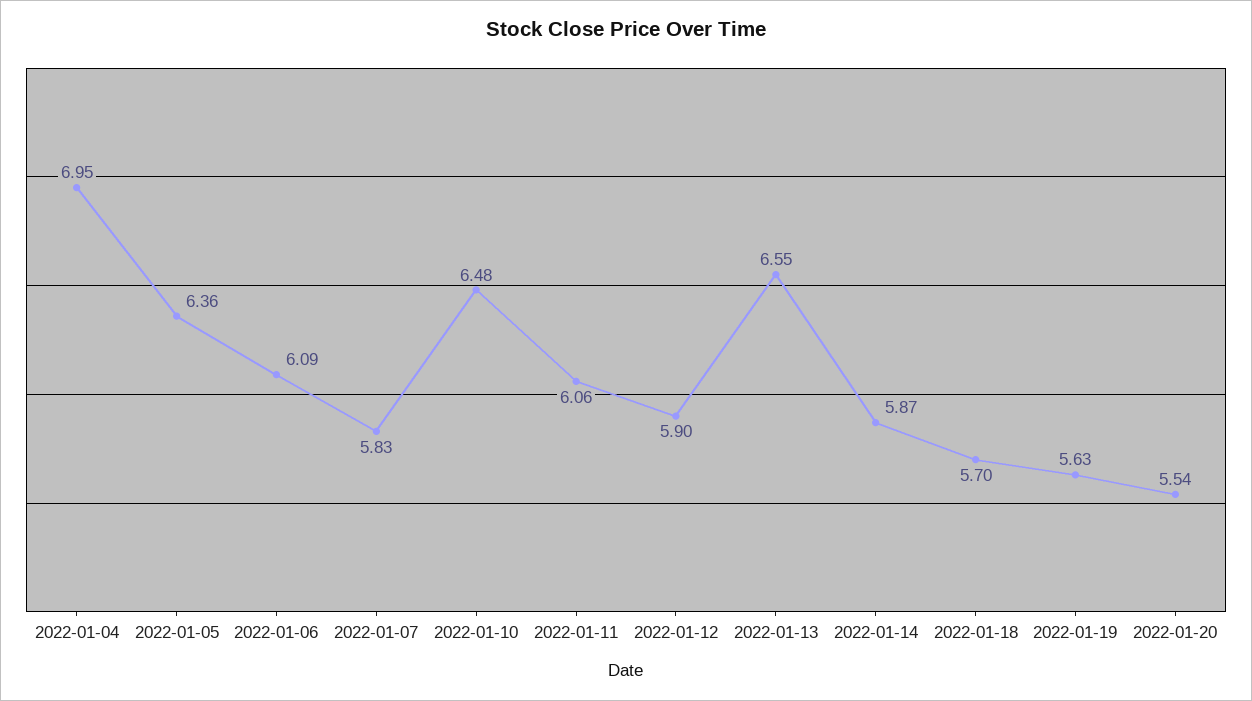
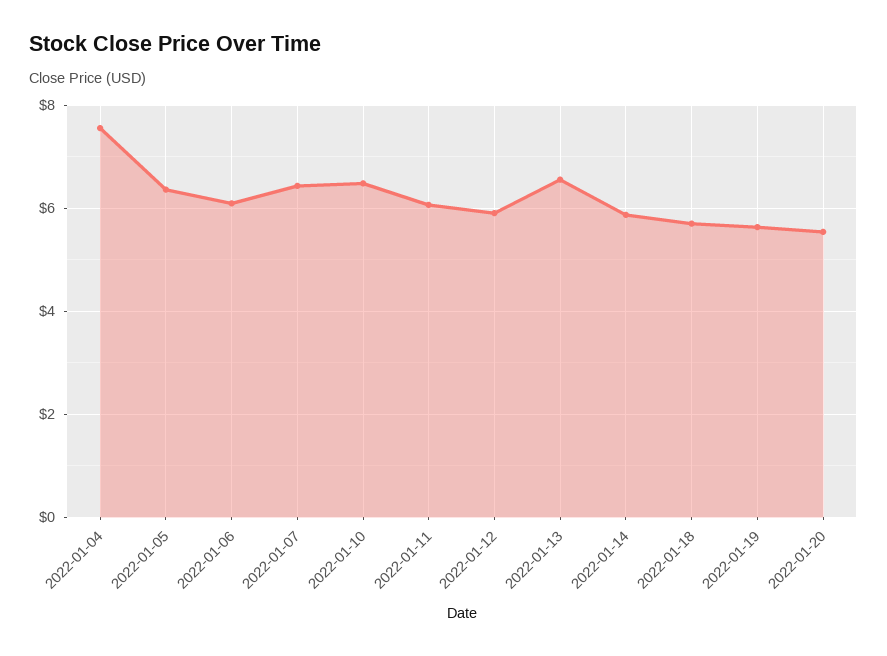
  {
-   "2022-01-04": 6.95,
+   "2022-01-04": 7.6,
    "2022-01-05": 6.36,
    "2022-01-06": 6.09,
-   "2022-01-07": 5.83,
+   "2022-01-07": 6.4,
    "2022-01-10": 6.48,
    "2022-01-11": 6.06,
    "2022-01-12": 5.9,
    "2022-01-13": 6.55,
    "2022-01-14": 5.87,
    "2022-01-18": 5.7,
    "2022-01-19": 5.63,
    "2022-01-20": 5.54
  }

